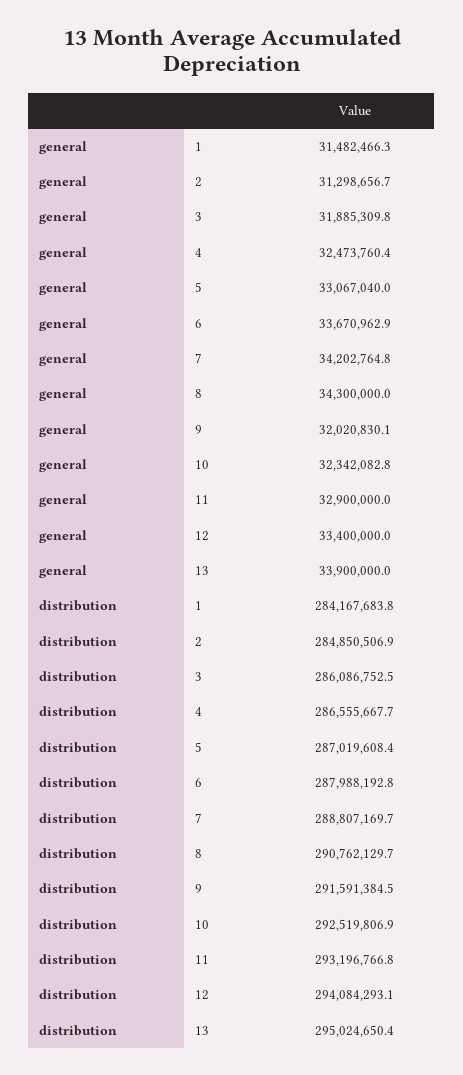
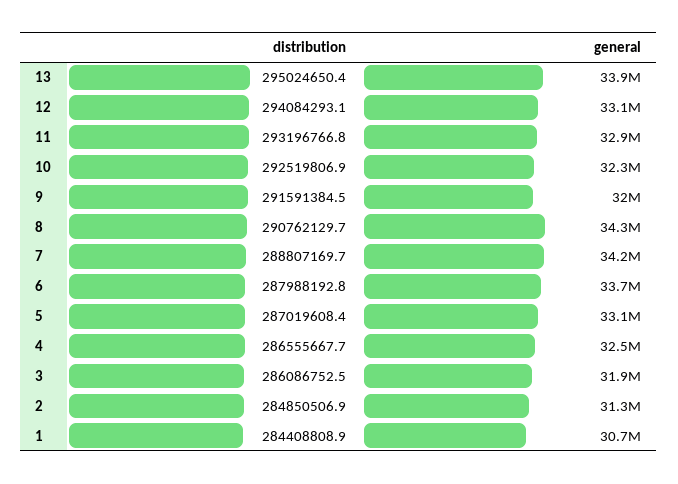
  {
    "general": {
-     "1": 31482466.3,
+     "1": 30700000,
      "2": 31298656.7,
      "3": 31885309.8,
      "4": 32473760.4,
      "5": 33067040,
      "6": 33670962.9,
      "7": 34202764.8,
      "8": 34300000,
      "9": 32020830.1,
      "10": 32342082.8,
      "11": 32900000,
-     "12": 33400000,
+     "12": 33100000,
      "13": 33900000
    },
    "distribution": {
-     "1": 284167683.8,
+     "1": 284408808.9,
      "2": 284850506.9,
      "3": 286086752.5,
      "4": 286555667.7,
      "5": 287019608.4,
      "6": 287988192.8,
      "7": 288807169.7,
      "8": 290762129.7,
      "9": 291591384.5,
      "10": 292519806.9,
      "11": 293196766.8,
      "12": 294084293.1,
      "13": 295024650.4
    }
  }

